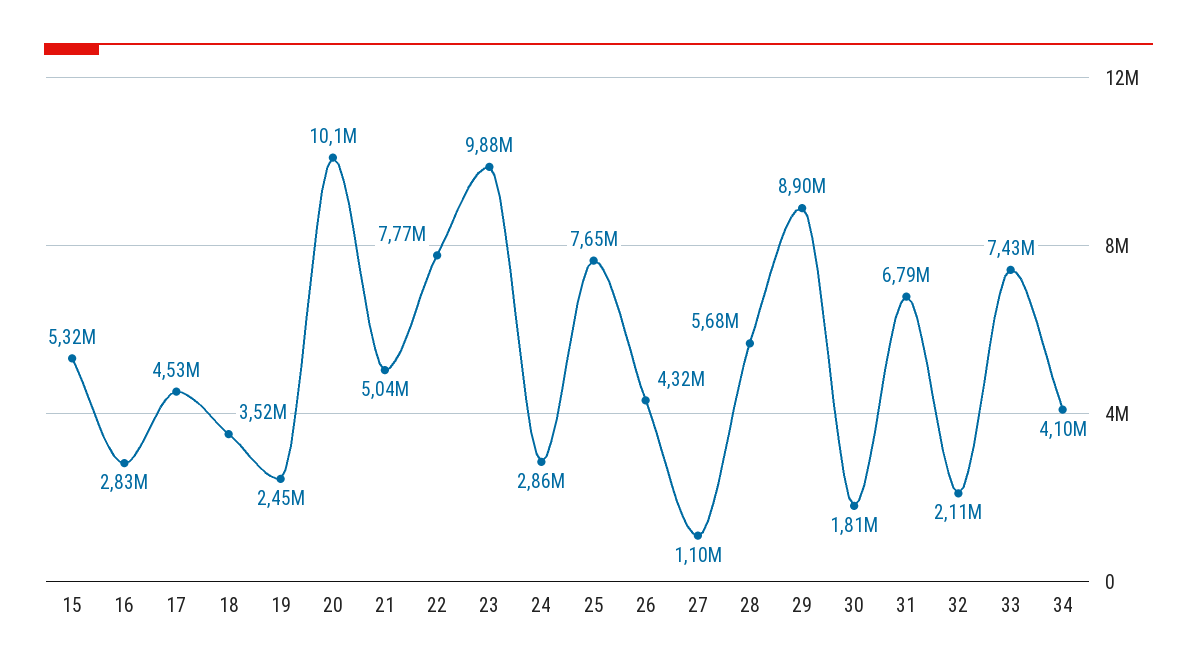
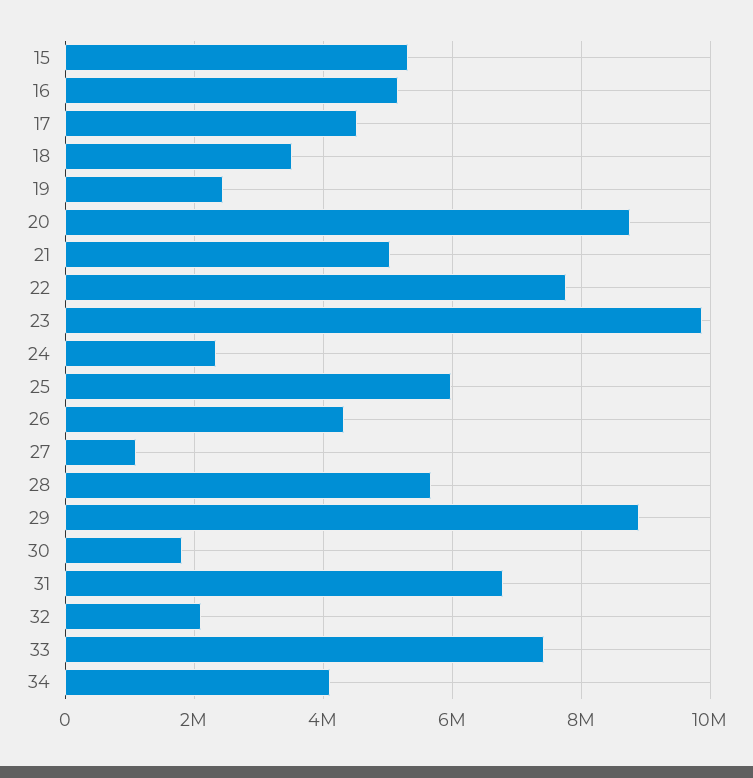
  {
    "15": 5320000,
-   "16": 2830000,
+   "16": 5200000,
    "17": 4530000,
    "18": 3520000,
    "19": 2450000,
-   "20": 10100000,
+   "20": 8800000,
    "21": 5040000,
    "22": 7770000,
    "23": 9880000,
-   "24": 2860000,
+   "24": 2400000,
-   "25": 7650000,
+   "25": 6000000,
    "26": 4320000,
    "27": 1100000,
    "28": 5680000,
    "29": 8900000,
    "30": 1810000,
    "31": 6790000,
    "32": 2110000,
    "33": 7430000,
    "34": 4100000
  }

